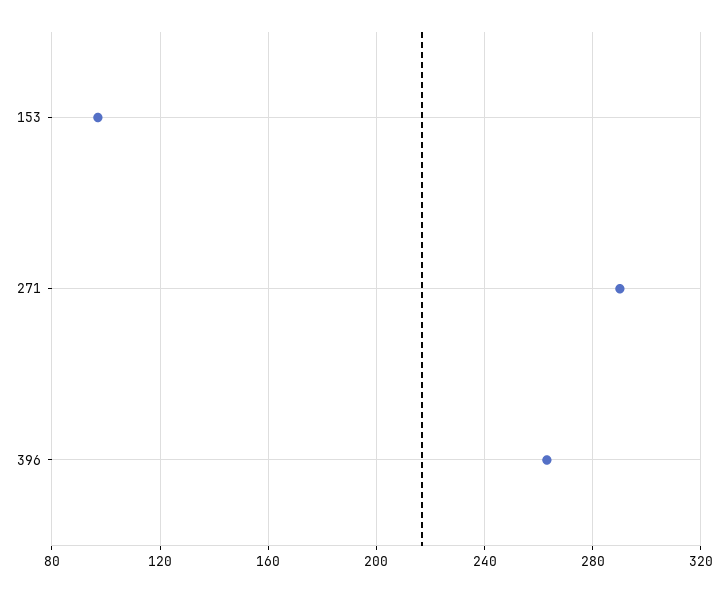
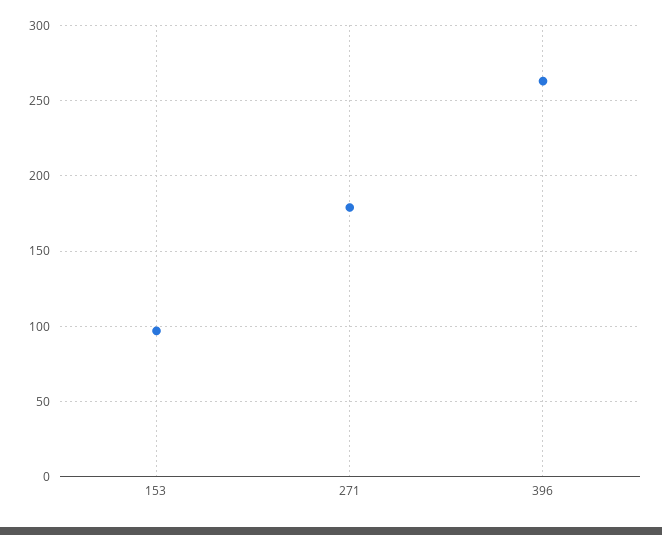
  {
    "153": 95,
-   "271": 290,
+   "271": 180,
    "396": 265
  }

